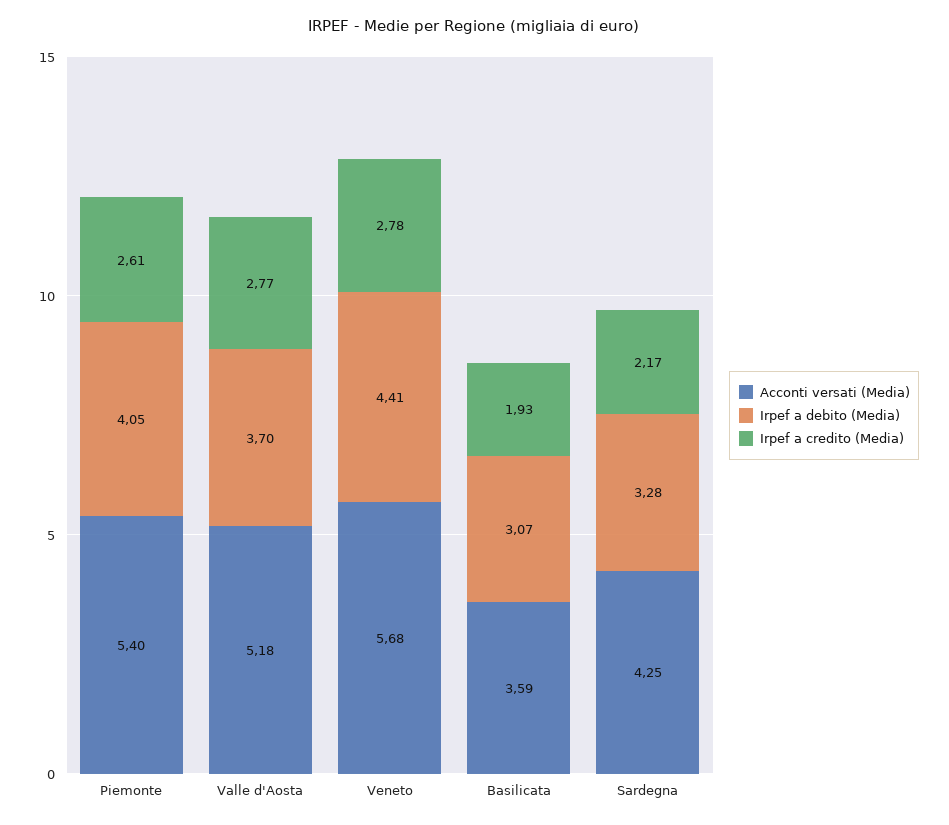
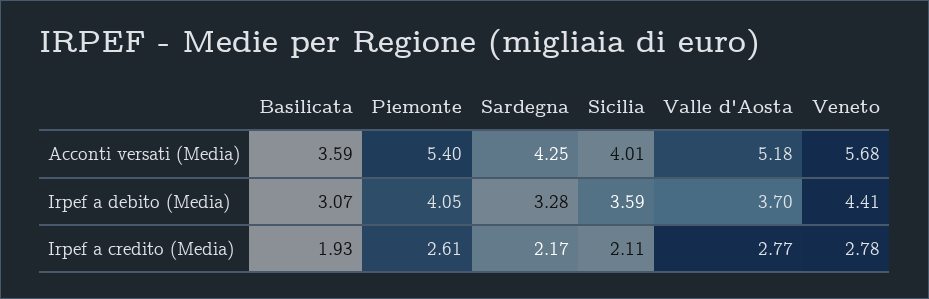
  {
    "Acconti versati (Media)": {
      "Piemonte": 5.4,
      "Valle d'Aosta": 5.18,
      "Veneto": 5.68,
      "Basilicata": 3.59,
-     "Sardegna": 4.25
+     "Sardegna": 4.25,
+     "Sicilia": 4.01
    },
    "Irpef a debito (Media)": {
      "Piemonte": 4.05,
      "Valle d'Aosta": 3.7,
      "Veneto": 4.41,
      "Basilicata": 3.07,
-     "Sardegna": 3.28
+     "Sardegna": 3.28,
+     "Sicilia": 3.59
    },
    "Irpef a credito (Media)": {
      "Piemonte": 2.61,
      "Valle d'Aosta": 2.77,
      "Veneto": 2.78,
      "Basilicata": 1.93,
-     "Sardegna": 2.17
+     "Sardegna": 2.17,
+     "Sicilia": 2.11
    }
  }

